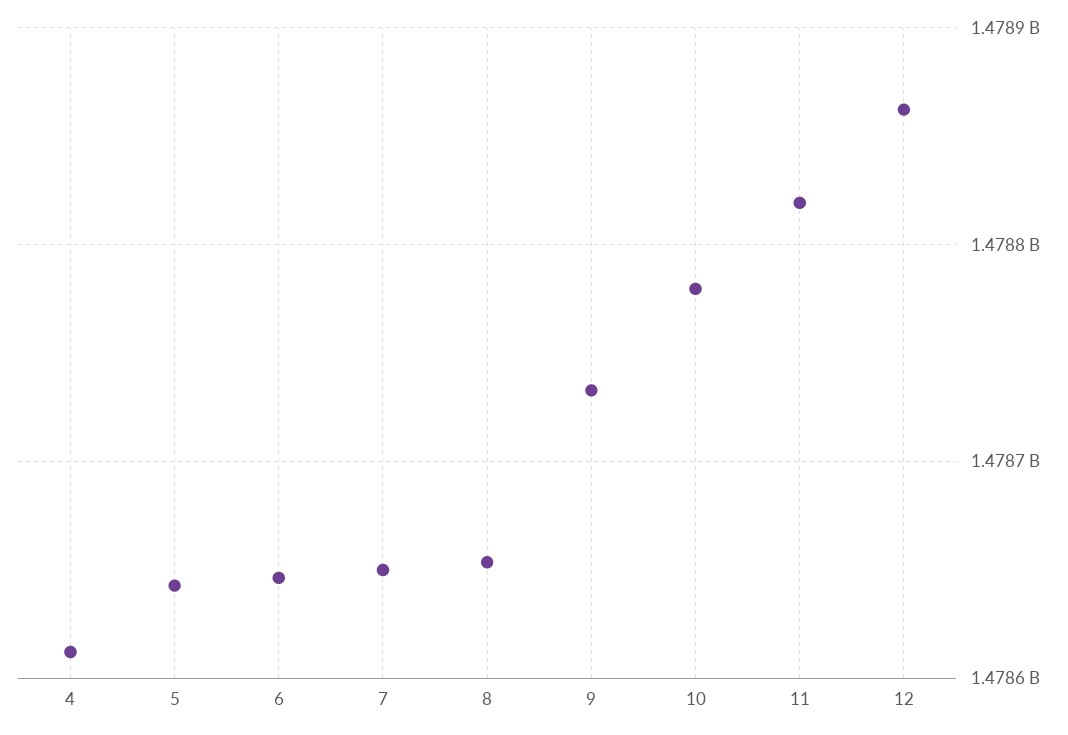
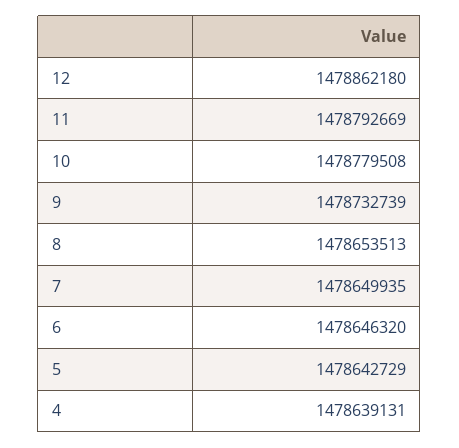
  {
-   "4": 1478610000,
+   "4": 1478639131,
    "5": 1478642729,
    "6": 1478646320,
    "7": 1478649935,
    "8": 1478653513,
    "9": 1478732739,
    "10": 1478779508,
-   "11": 1478820000,
+   "11": 1478792669,
    "12": 1478862180
  }

